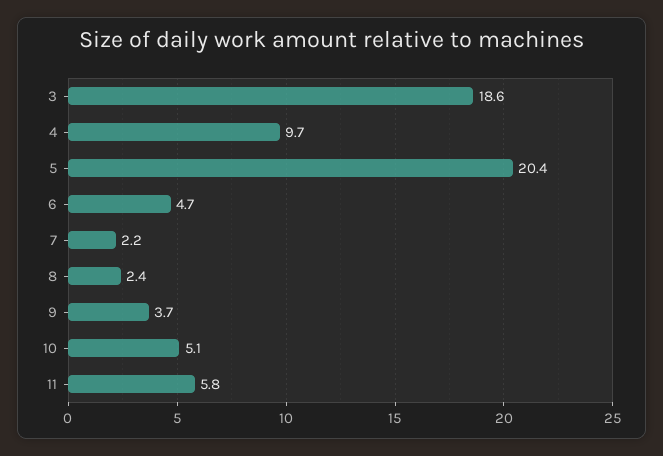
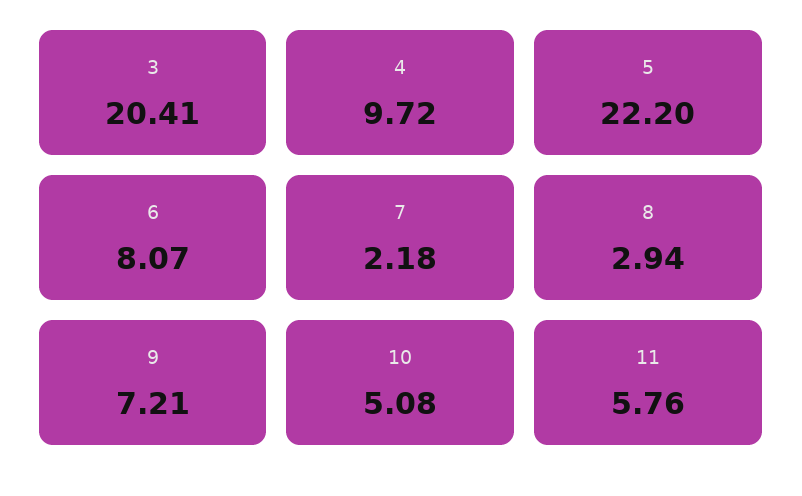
  {
-   "3": 18.6,
+   "3": 20.41,
    "4": 9.72,
-   "5": 20.4,
+   "5": 22.2,
-   "6": 4.7,
+   "6": 8.07,
    "7": 2.18,
-   "8": 2.4,
+   "8": 2.94,
-   "9": 3.7,
+   "9": 7.21,
    "10": 5.08,
    "11": 5.76
  }

